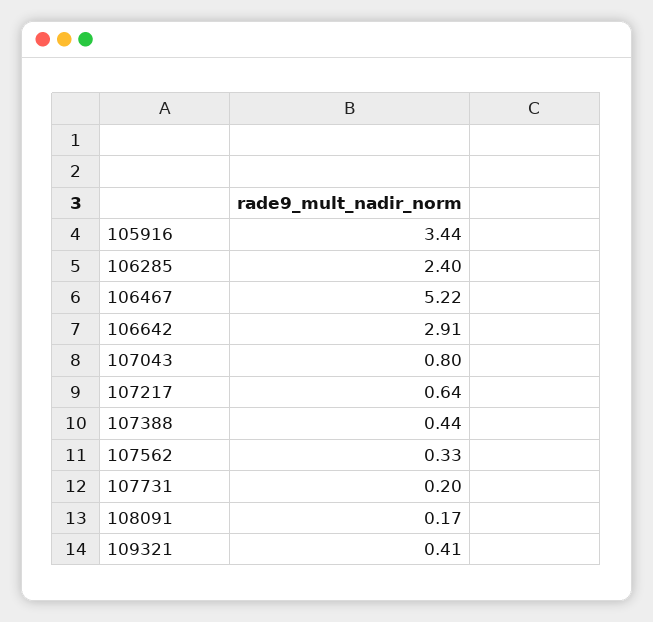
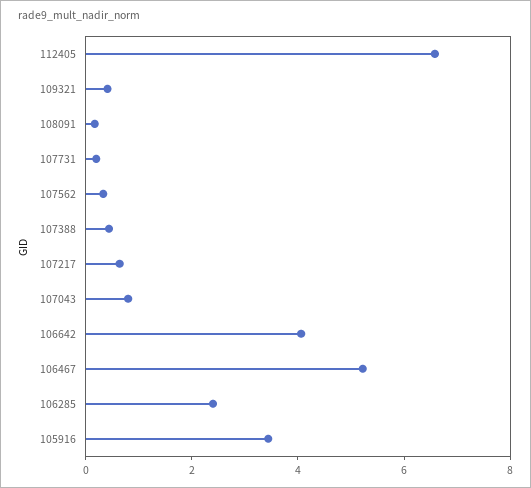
  {
    "105916": 3.44,
    "106285": 2.4,
    "106467": 5.22,
-   "106642": 2.91,
+   "106642": 4,
    "107043": 0.8,
    "107217": 0.64,
    "107388": 0.44,
    "107562": 0.33,
    "107731": 0.2,
    "108091": 0.17,
-   "109321": 0.41
+   "109321": 0.41,
+   "112405": 6.5
  }

